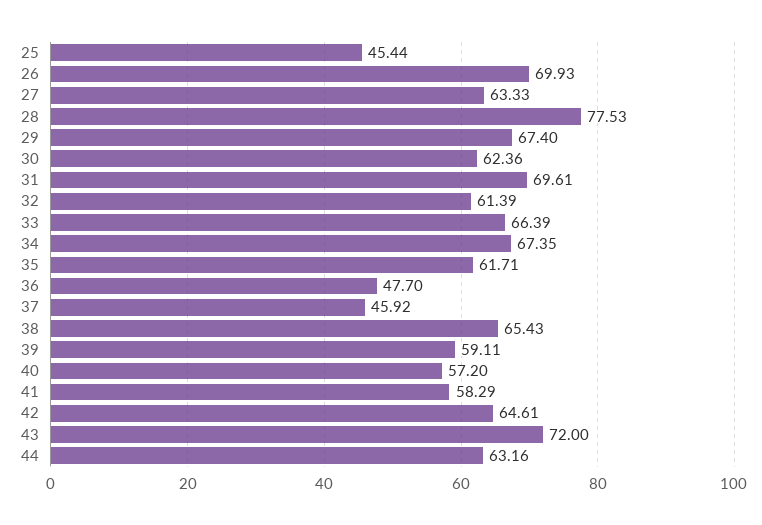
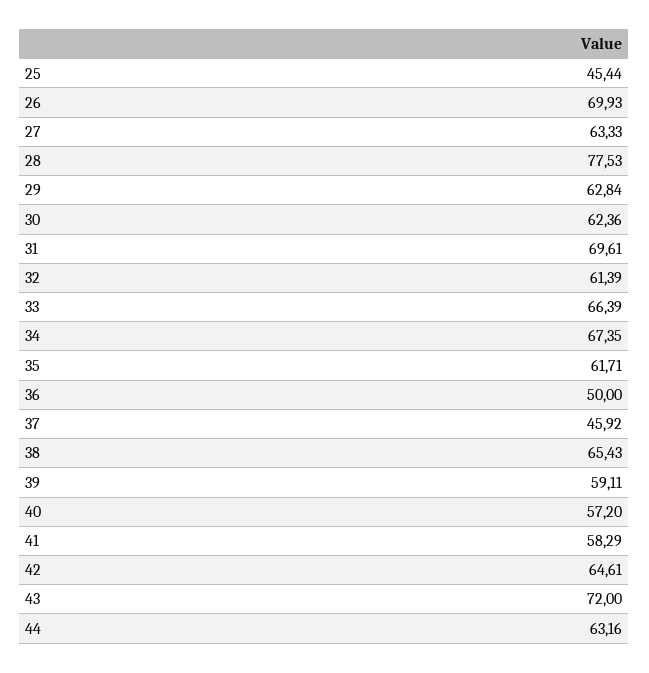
  {
    "25": 45.44,
    "26": 69.93,
    "27": 63.33,
    "28": 77.53,
-   "29": 67.4,
+   "29": 62.84,
    "30": 62.36,
    "31": 69.61,
    "32": 61.39,
    "33": 66.39,
    "34": 67.35,
    "35": 61.71,
-   "36": 47.7,
+   "36": 50,
    "37": 45.92,
    "38": 65.43,
    "39": 59.11,
    "40": 57.2,
    "41": 58.29,
    "42": 64.61,
    "43": 72,
    "44": 63.16
  }

